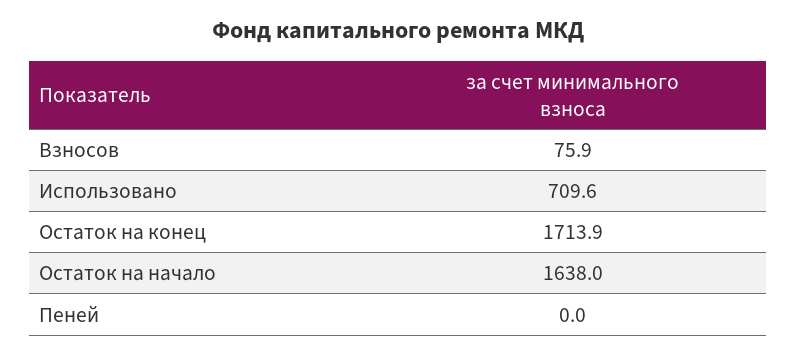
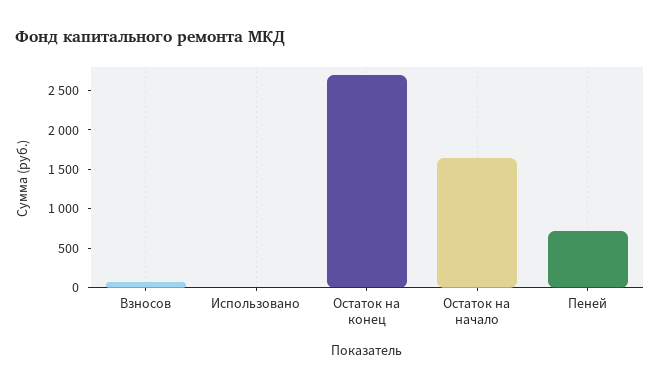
  {
    "Взносов": 75.9,
-   "Использовано": 709.6,
+   "Использовано": 0,
-   "Остаток на конец": 1713.9,
+   "Остаток на конец": 2750,
    "Остаток на начало": 1638,
-   "Пеней": 0
+   "Пеней": 750
  }

